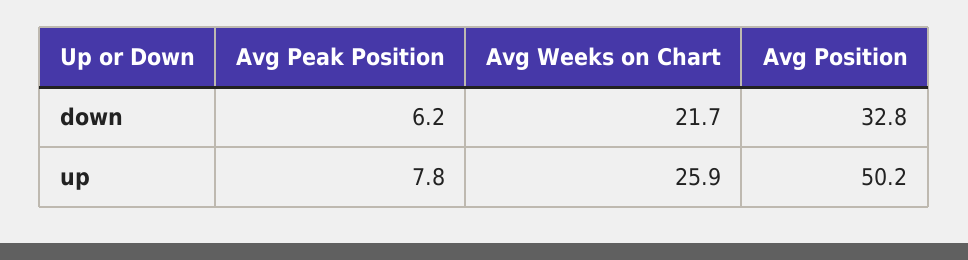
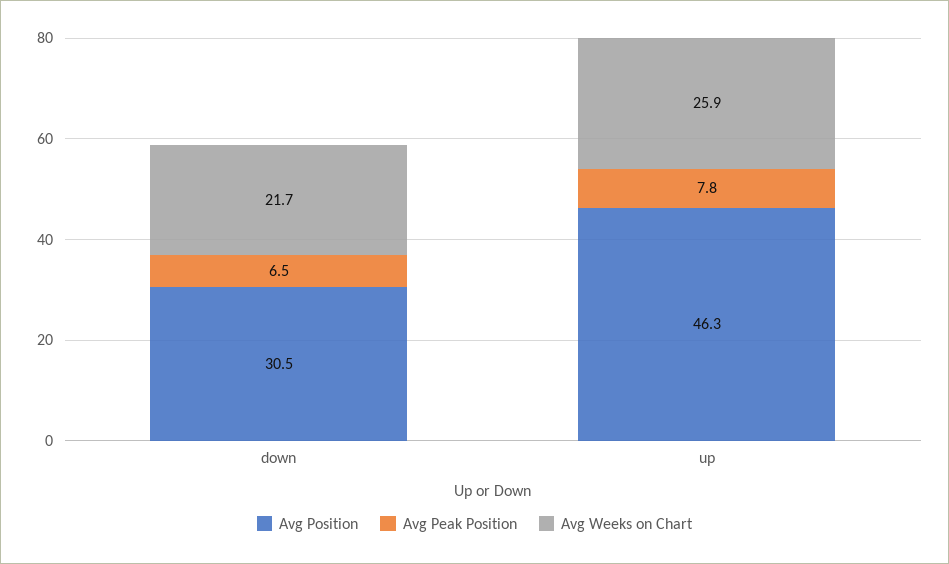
  {
    "Avg Peak Position": {
-     "down": 6.2,
+     "down": 6.5,
      "up": 7.8
    },
    "Avg Weeks on Chart": {
      "down": 21.7,
      "up": 25.9
    },
    "Avg Position": {
-     "down": 32.8,
+     "down": 30.5,
-     "up": 50.2
+     "up": 46.3
    }
  }

